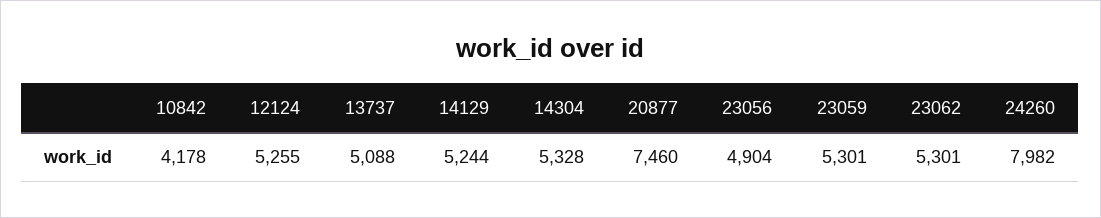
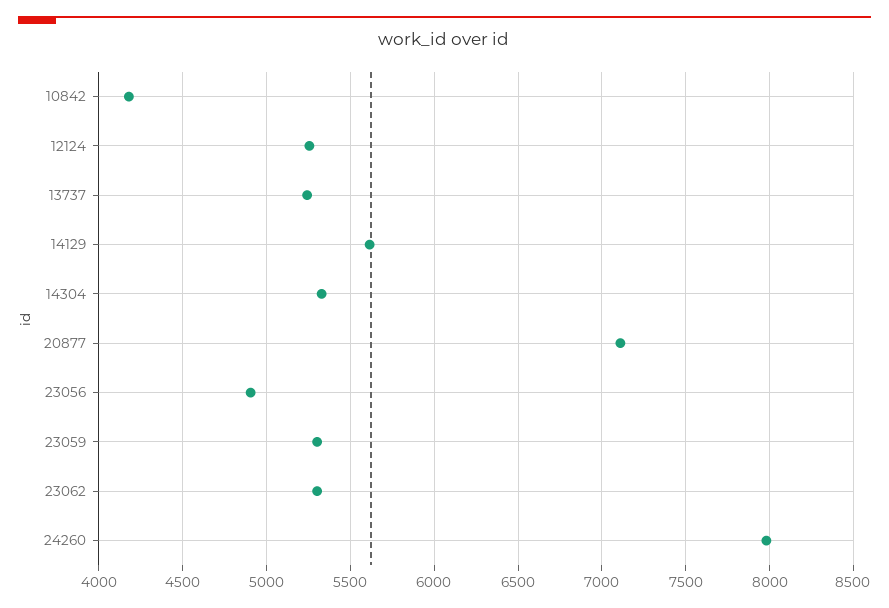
  {
    "10842": 4178,
    "12124": 5255,
-   "13737": 5088,
+   "13737": 5250,
-   "14129": 5244,
+   "14129": 5600,
    "14304": 5328,
-   "20877": 7460,
+   "20877": 7100,
    "23056": 4904,
    "23059": 5301,
    "23062": 5301,
    "24260": 7982
  }

